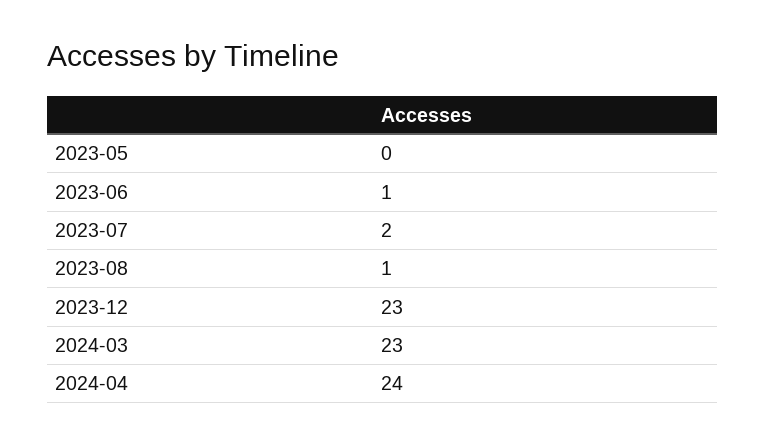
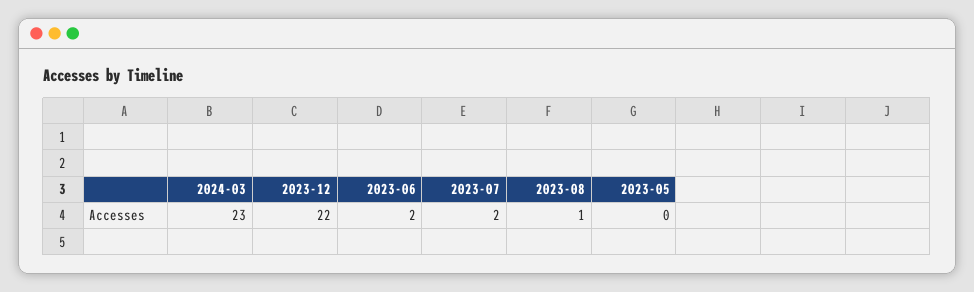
  {
    "2023-05": 0,
-   "2023-06": 1,
+   "2023-06": 2,
    "2023-07": 2,
    "2023-08": 1,
-   "2023-12": 23,
+   "2023-12": 22,
-   "2024-03": 23,
+   "2024-03": 23
-   "2024-04": 24
  }

